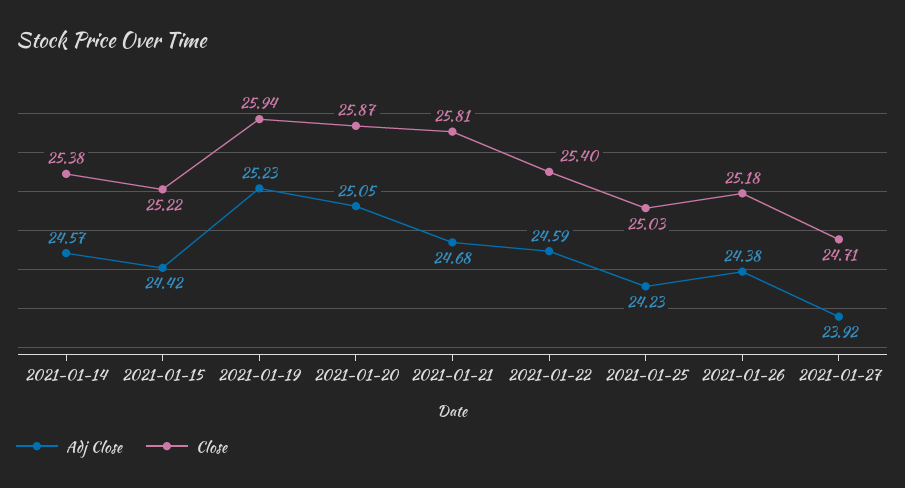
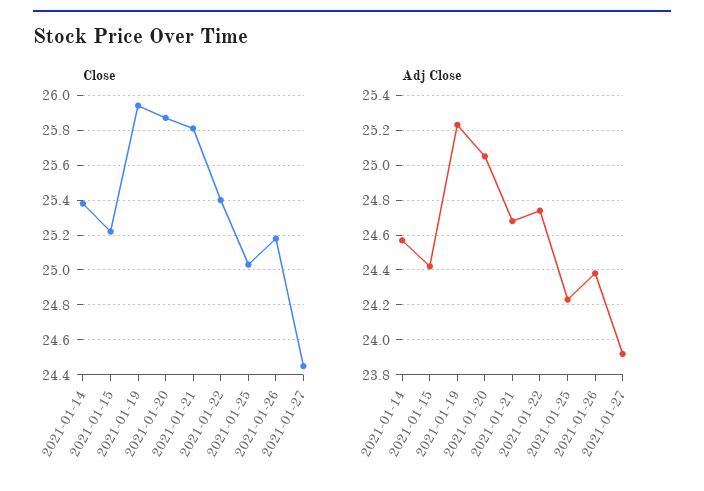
  {
    "Adj Close": {
      "2021-01-14": 24.57,
      "2021-01-15": 24.42,
      "2021-01-19": 25.23,
      "2021-01-20": 25.05,
      "2021-01-21": 24.68,
-     "2021-01-22": 24.59,
+     "2021-01-22": 24.75,
      "2021-01-25": 24.23,
      "2021-01-26": 24.38,
      "2021-01-27": 23.92
    },
    "Close": {
      "2021-01-14": 25.38,
      "2021-01-15": 25.22,
      "2021-01-19": 25.94,
      "2021-01-20": 25.87,
      "2021-01-21": 25.81,
      "2021-01-22": 25.4,
      "2021-01-25": 25.03,
      "2021-01-26": 25.18,
-     "2021-01-27": 24.71
+     "2021-01-27": 24.45
    }
  }

